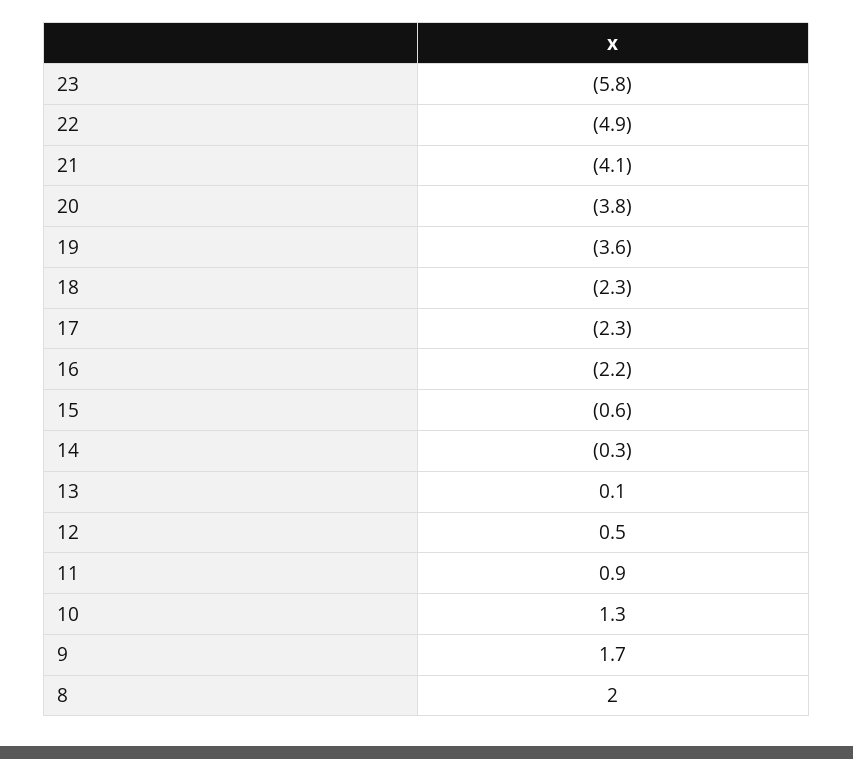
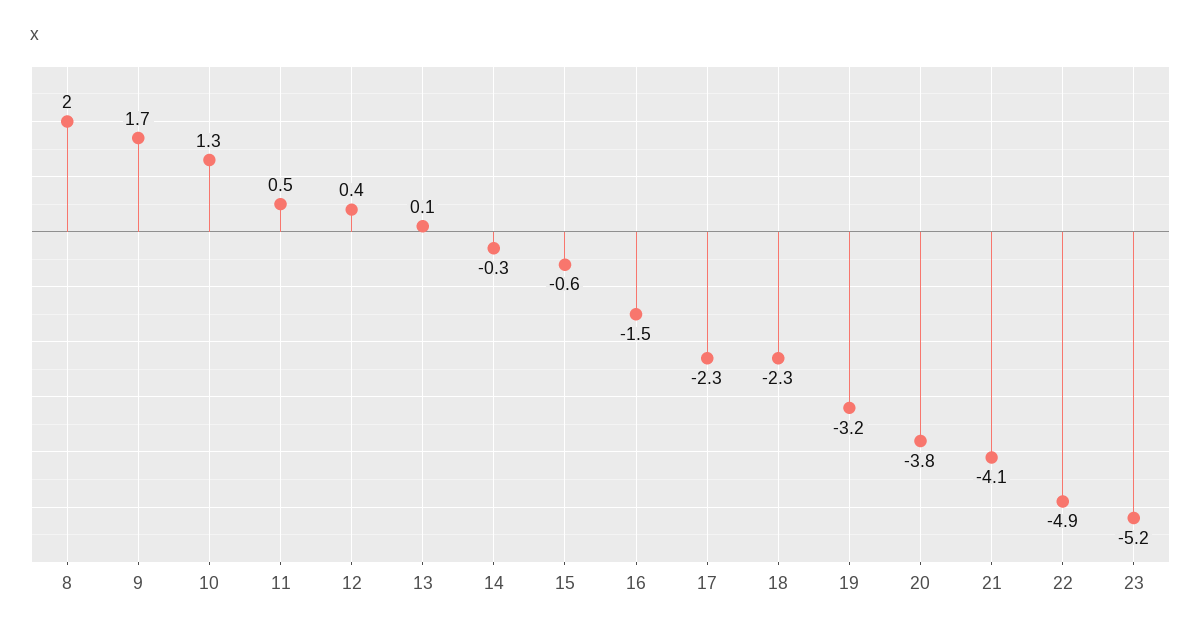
  {
-   "23": -5.8,
+   "23": -5.2,
    "22": -4.9,
    "21": -4.1,
    "20": -3.8,
-   "19": -3.6,
+   "19": -3.2,
    "18": -2.3,
    "17": -2.3,
-   "16": -2.2,
+   "16": -1.5,
    "15": -0.6,
    "14": -0.3,
    "13": 0.1,
-   "12": 0.5,
+   "12": 0.4,
-   "11": 0.9,
+   "11": 0.5,
    "10": 1.3,
    "9": 1.7,
    "8": 2
  }

